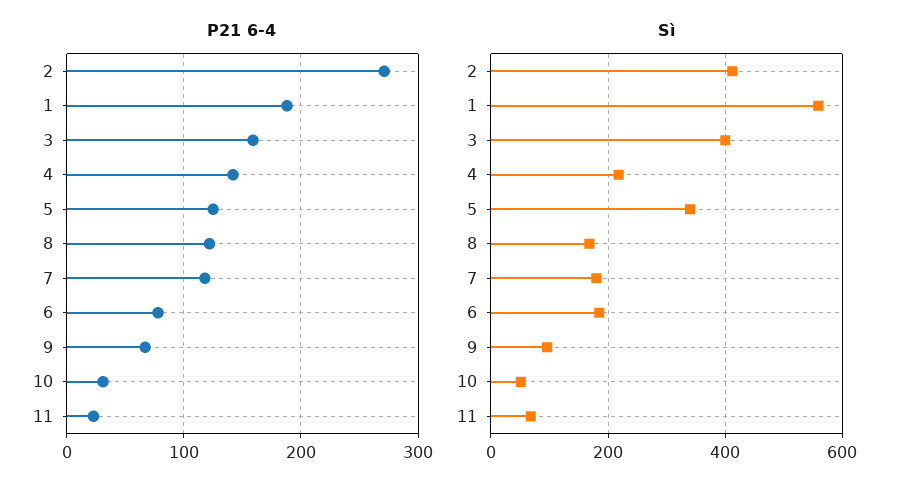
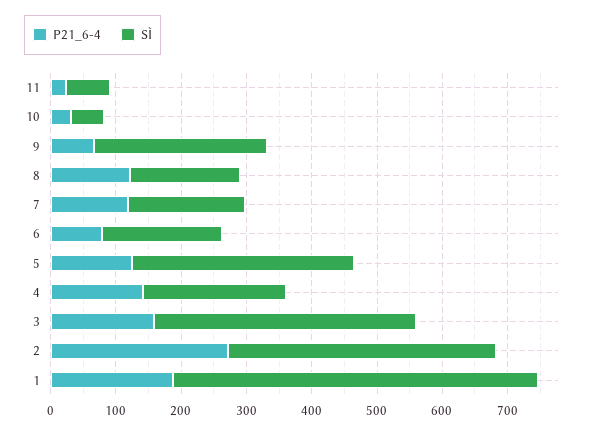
  {
    "P21 6-4": {
      "2": 270,
      "1": 190,
      "3": 160,
      "4": 140,
      "5": 130,
      "8": 120,
      "7": 120,
      "6": 80,
      "9": 70,
      "10": 30,
      "11": 20
    },
    "Sì": {
      "2": 420,
      "1": 560,
      "3": 400,
      "4": 220,
      "5": 340,
      "8": 160,
      "7": 180,
      "6": 180,
-     "9": 100,
+     "9": 260,
      "10": 60,
      "11": 60
    }
  }

